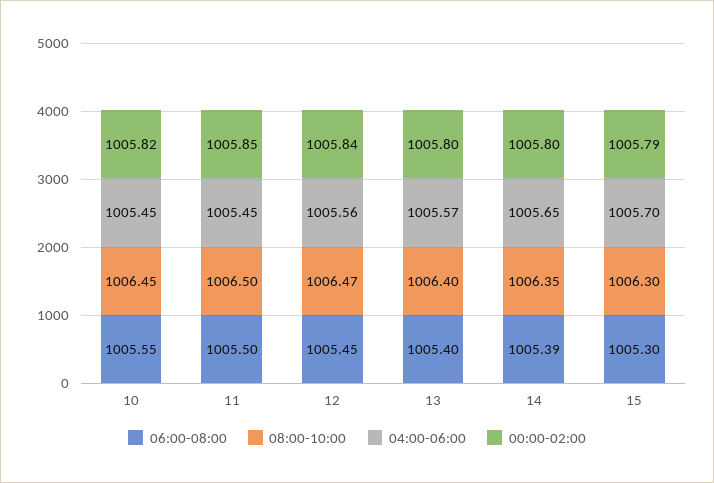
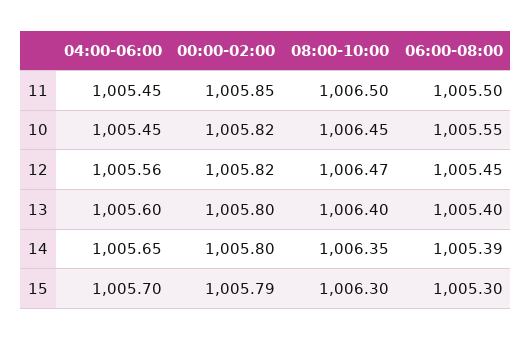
  {
    "06:00-08:00": {
      "10": 1005.55,
      "11": 1005.5,
      "12": 1005.45,
      "13": 1005.4,
      "14": 1005.39,
      "15": 1005.3
    },
    "08:00-10:00": {
      "10": 1006.45,
      "11": 1006.5,
      "12": 1006.47,
      "13": 1006.4,
      "14": 1006.35,
      "15": 1006.3
    },
    "04:00-06:00": {
      "10": 1005.45,
      "11": 1005.45,
      "12": 1005.56,
-     "13": 1005.57,
+     "13": 1005.6,
      "14": 1005.65,
      "15": 1005.7
    },
    "00:00-02:00": {
      "10": 1005.82,
      "11": 1005.85,
-     "12": 1005.84,
+     "12": 1005.82,
      "13": 1005.8,
      "14": 1005.8,
      "15": 1005.79
    }
  }

